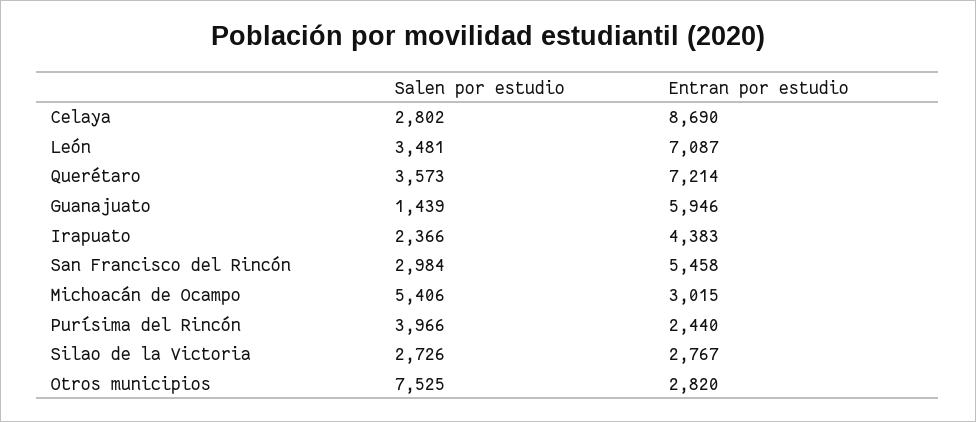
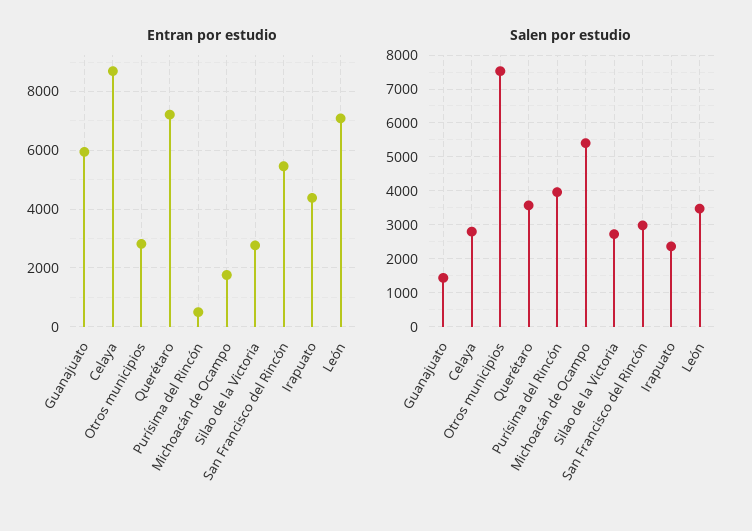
  {
    "Salen por estudio": {
      "Celaya": 2802,
      "León": 3481,
      "Querétaro": 3573,
      "Guanajuato": 1439,
      "Irapuato": 2366,
      "San Francisco del Rincón": 2984,
      "Michoacán de Ocampo": 5406,
      "Purísima del Rincón": 3966,
      "Silao de la Victoria": 2726,
      "Otros municipios": 7525
    },
    "Entran por estudio": {
      "Celaya": 8690,
      "León": 7087,
      "Querétaro": 7214,
      "Guanajuato": 5946,
      "Irapuato": 4383,
      "San Francisco del Rincón": 5458,
-     "Michoacán de Ocampo": 3015,
+     "Michoacán de Ocampo": 1750,
-     "Purísima del Rincón": 2440,
+     "Purísima del Rincón": 500,
      "Silao de la Victoria": 2767,
      "Otros municipios": 2820
    }
  }

